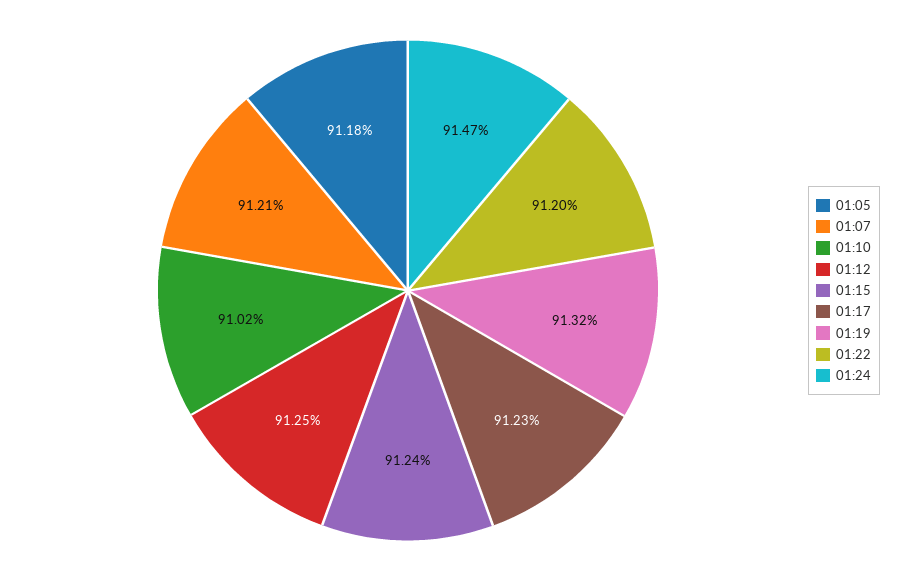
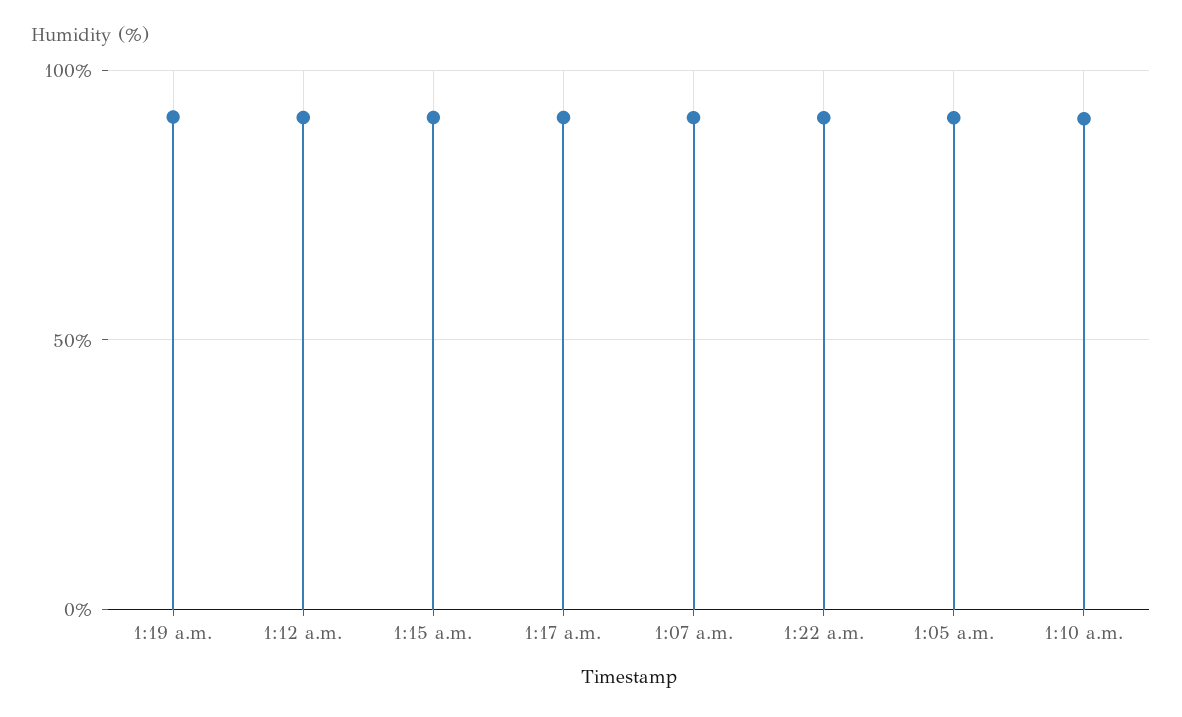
  {
    "01:05": 91.18,
    "01:07": 91.21,
    "01:10": 91.02,
    "01:12": 91.25,
    "01:15": 91.24,
    "01:17": 91.23,
    "01:19": 91.32,
-   "01:22": 91.2,
+   "01:22": 91.2
-   "01:24": 91.47
  }

